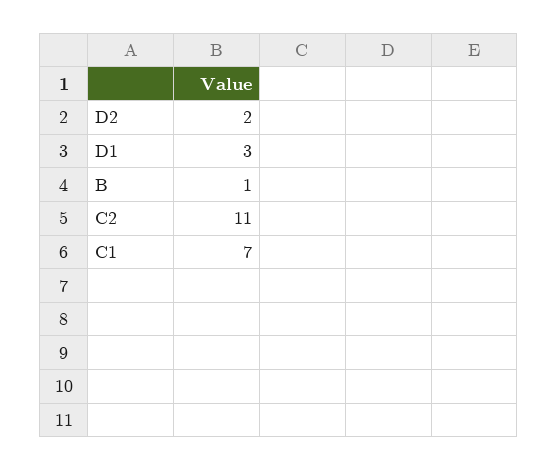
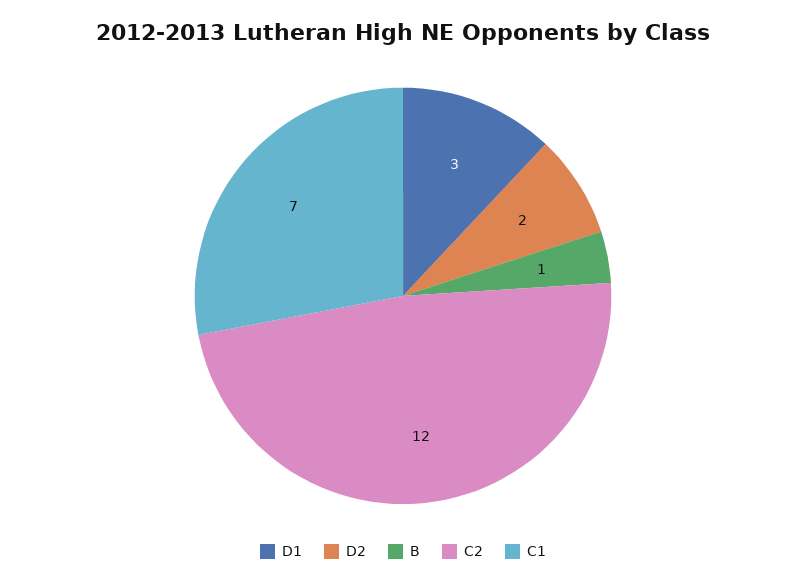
  {
    "D2": 2,
    "D1": 3,
    "B": 1,
-   "C2": 11,
+   "C2": 12,
    "C1": 7
  }

